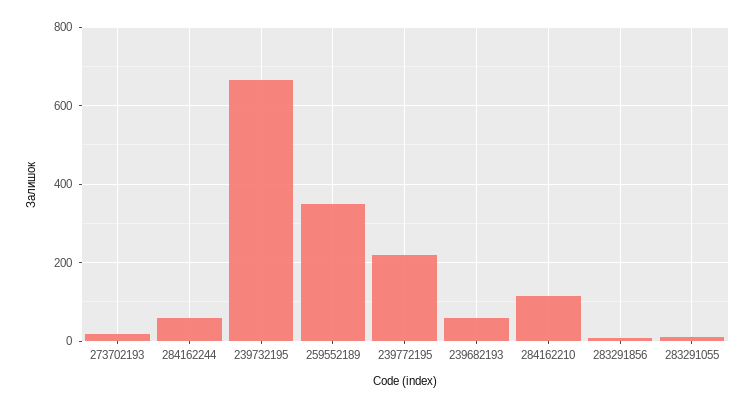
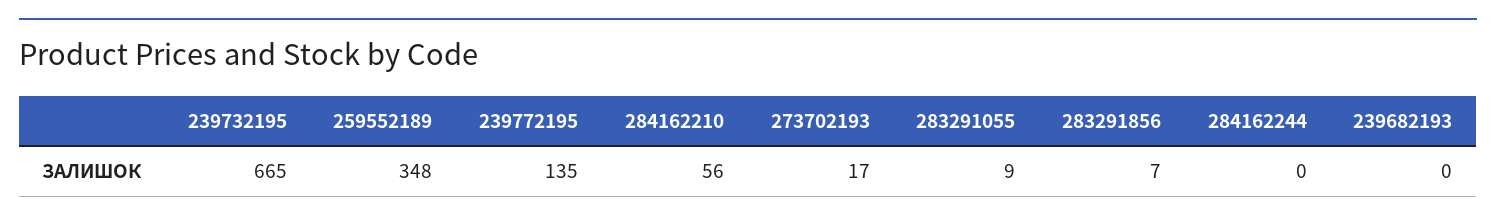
  {
    "273702193": 17,
-   "284162244": 60,
+   "284162244": 0,
    "239732195": 665,
    "259552189": 348,
-   "239772195": 220,
+   "239772195": 135,
-   "239682193": 60,
+   "239682193": 0,
-   "284162210": 120,
+   "284162210": 56,
    "283291856": 7,
    "283291055": 9
  }

